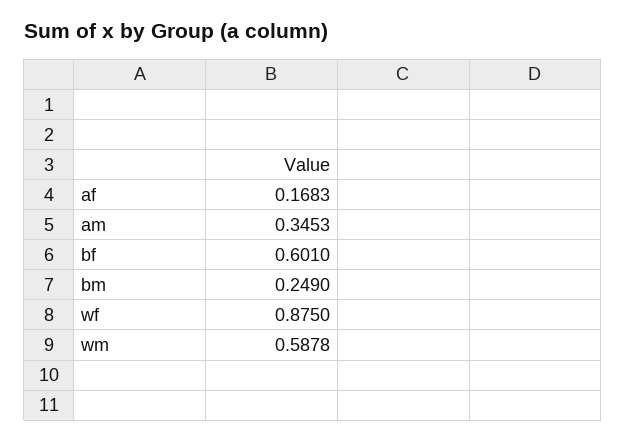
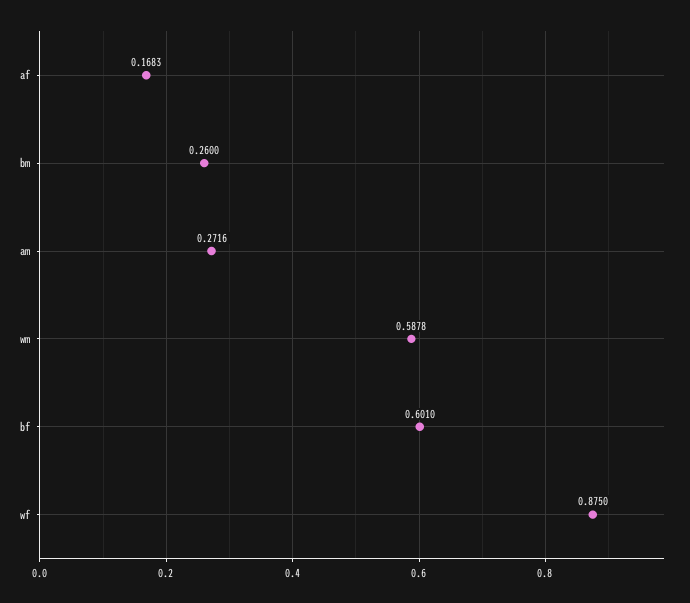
  {
    "af": 0.1683,
-   "am": 0.3453,
+   "am": 0.2716,
    "bf": 0.601,
-   "bm": 0.249,
+   "bm": 0.26,
    "wf": 0.875,
    "wm": 0.5878
  }

